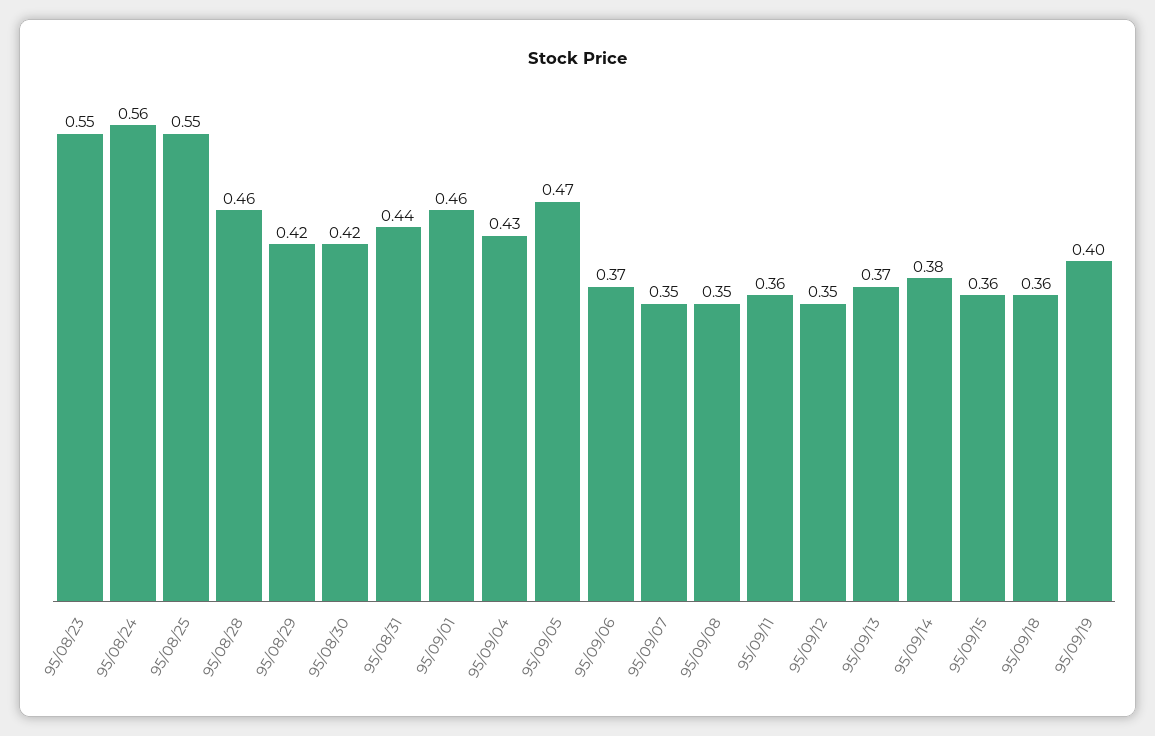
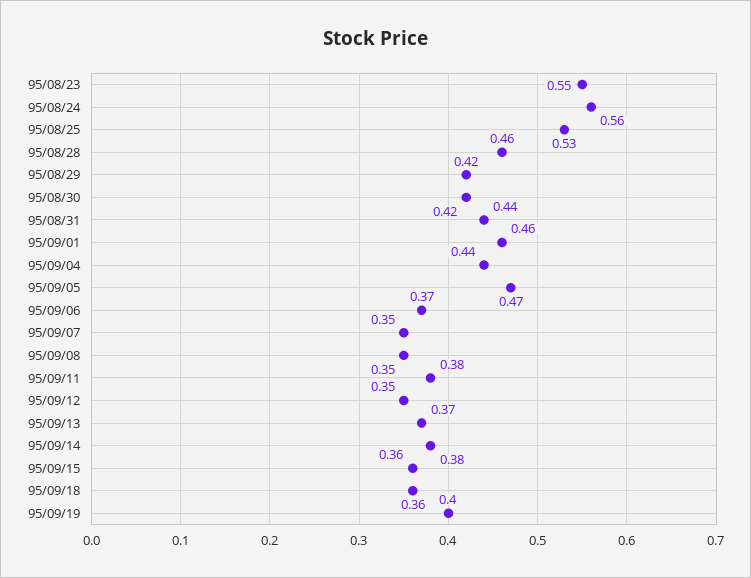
  {
    "95/08/23": 0.55,
    "95/08/24": 0.56,
-   "95/08/25": 0.55,
+   "95/08/25": 0.53,
    "95/08/28": 0.46,
    "95/08/29": 0.42,
    "95/08/30": 0.42,
    "95/08/31": 0.44,
    "95/09/01": 0.46,
-   "95/09/04": 0.43,
+   "95/09/04": 0.44,
    "95/09/05": 0.47,
    "95/09/06": 0.37,
    "95/09/07": 0.35,
    "95/09/08": 0.35,
-   "95/09/11": 0.36,
+   "95/09/11": 0.38,
    "95/09/12": 0.35,
    "95/09/13": 0.37,
    "95/09/14": 0.38,
    "95/09/15": 0.36,
    "95/09/18": 0.36,
    "95/09/19": 0.4
  }

